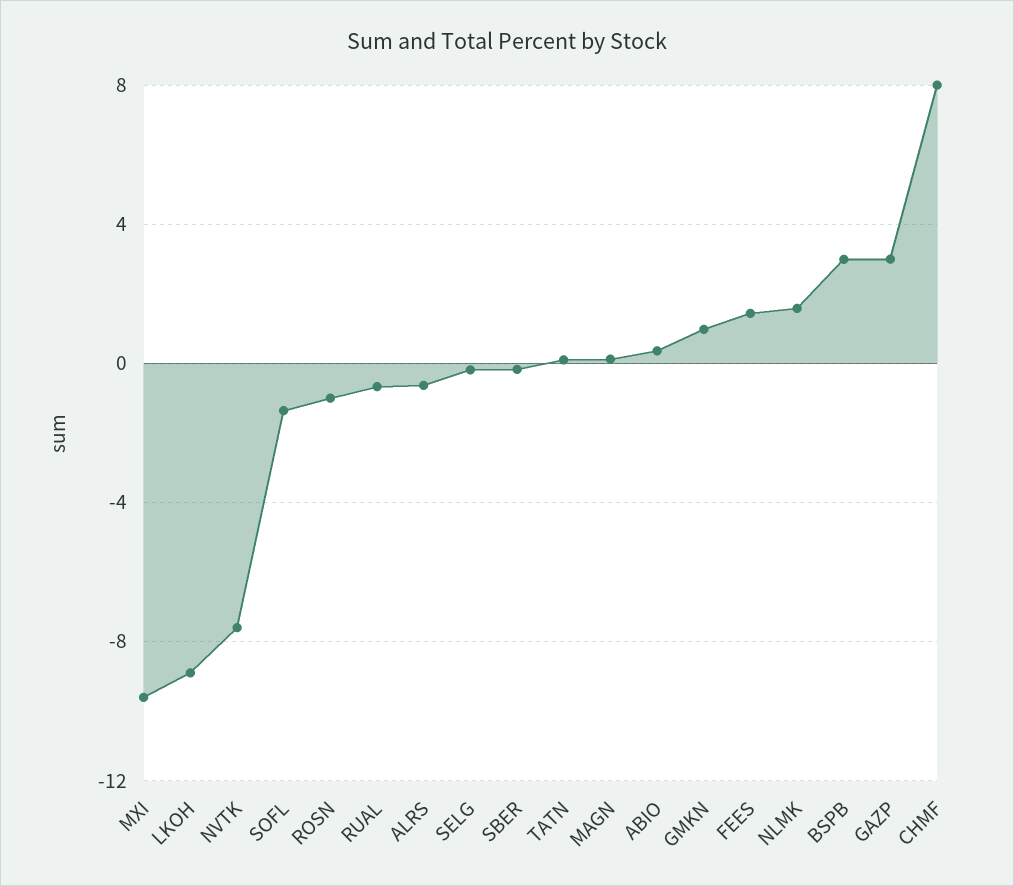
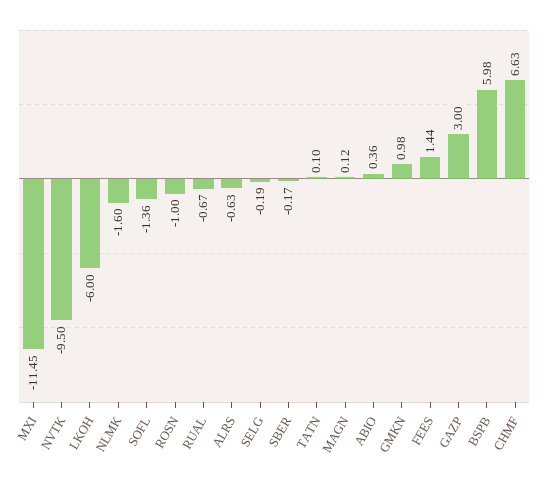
  {
-   "MXI": -9.5,
+   "MXI": -11.45,
-   "LKOH": -9,
+   "LKOH": -6,
-   "NVTK": -7.5,
+   "NVTK": -9.5,
    "SOFL": -1.36,
    "ROSN": -1,
    "RUAL": -0.67,
    "ALRS": -0.63,
    "SELG": -0.19,
    "SBER": -0.17,
    "TATN": 0.1,
    "MAGN": 0.12,
    "ABIO": 0.36,
    "GMKN": 0.98,
    "FEES": 1.44,
-   "NLMK": 1.5,
+   "NLMK": -1.6,
-   "BSPB": 3,
+   "BSPB": 5.98,
    "GAZP": 3,
-   "CHMF": 8
+   "CHMF": 6.63
  }

